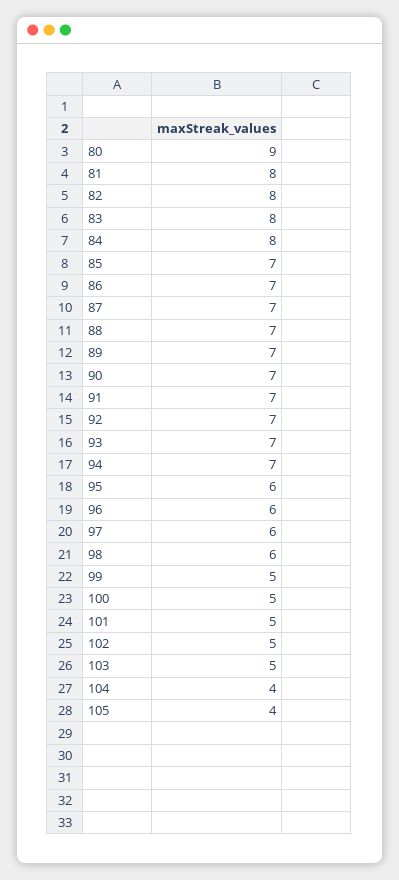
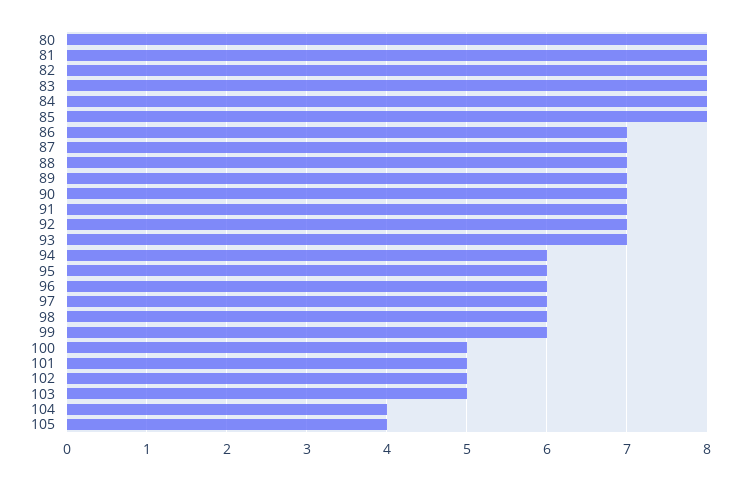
  {
-   "80": 9,
+   "80": 8,
    "81": 8,
    "82": 8,
    "83": 8,
    "84": 8,
-   "85": 7,
+   "85": 8,
    "86": 7,
    "87": 7,
    "88": 7,
    "89": 7,
    "90": 7,
    "91": 7,
    "92": 7,
    "93": 7,
-   "94": 7,
+   "94": 6,
    "95": 6,
    "96": 6,
    "97": 6,
    "98": 6,
-   "99": 5,
+   "99": 6,
    "100": 5,
    "101": 5,
    "102": 5,
    "103": 5,
    "104": 4,
    "105": 4
  }

